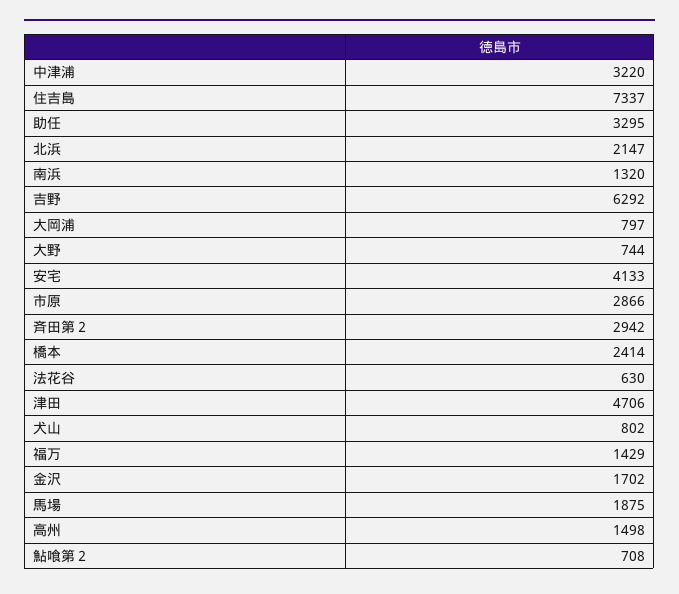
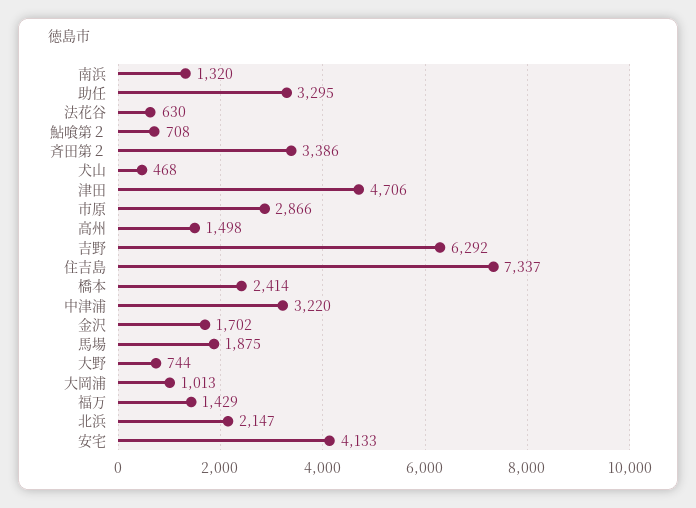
  {
    "中津浦": 3220,
    "住吉島": 7337,
    "助任": 3295,
    "北浜": 2147,
    "南浜": 1320,
    "吉野": 6292,
-   "大岡浦": 797,
+   "大岡浦": 1013,
    "大野": 744,
    "安宅": 4133,
    "市原": 2866,
-   "斉田第２": 2942,
+   "斉田第２": 3386,
    "橋本": 2414,
    "法花谷": 630,
    "津田": 4706,
-   "犬山": 802,
+   "犬山": 468,
    "福万": 1429,
    "金沢": 1702,
    "馬場": 1875,
    "高州": 1498,
    "鮎喰第２": 708
  }

